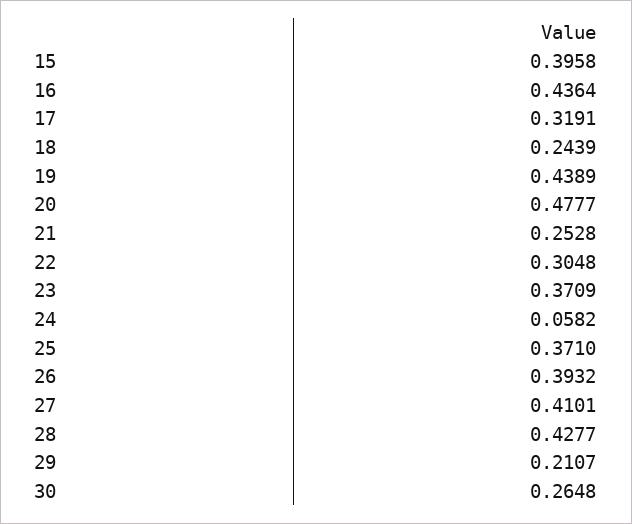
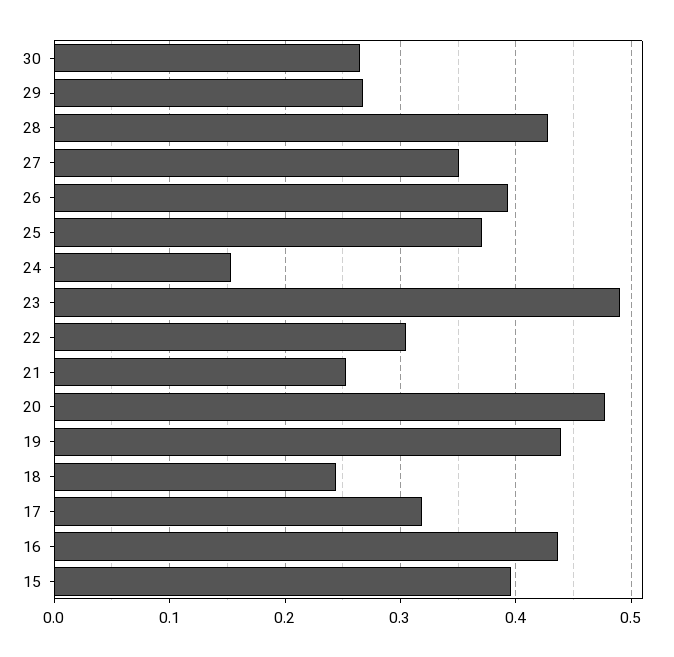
  {
    "15": 0.3958,
    "16": 0.4364,
    "17": 0.3191,
    "18": 0.2439,
    "19": 0.4389,
    "20": 0.4777,
    "21": 0.2528,
    "22": 0.3048,
-   "23": 0.3709,
+   "23": 0.49,
-   "24": 0.0582,
+   "24": 0.15,
    "25": 0.371,
    "26": 0.3932,
-   "27": 0.4101,
+   "27": 0.35,
    "28": 0.4277,
-   "29": 0.2107,
+   "29": 0.27,
    "30": 0.2648
  }

